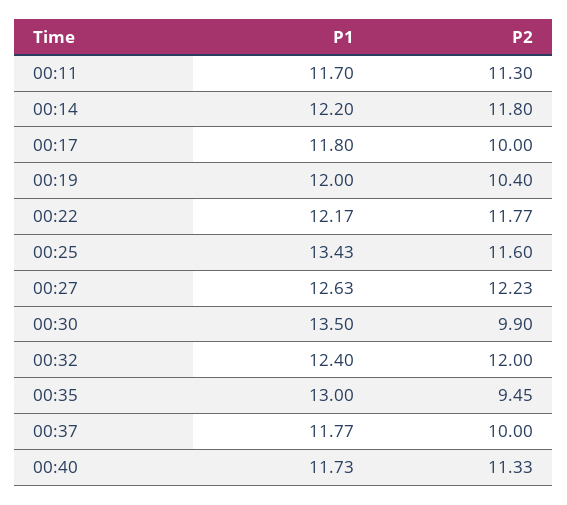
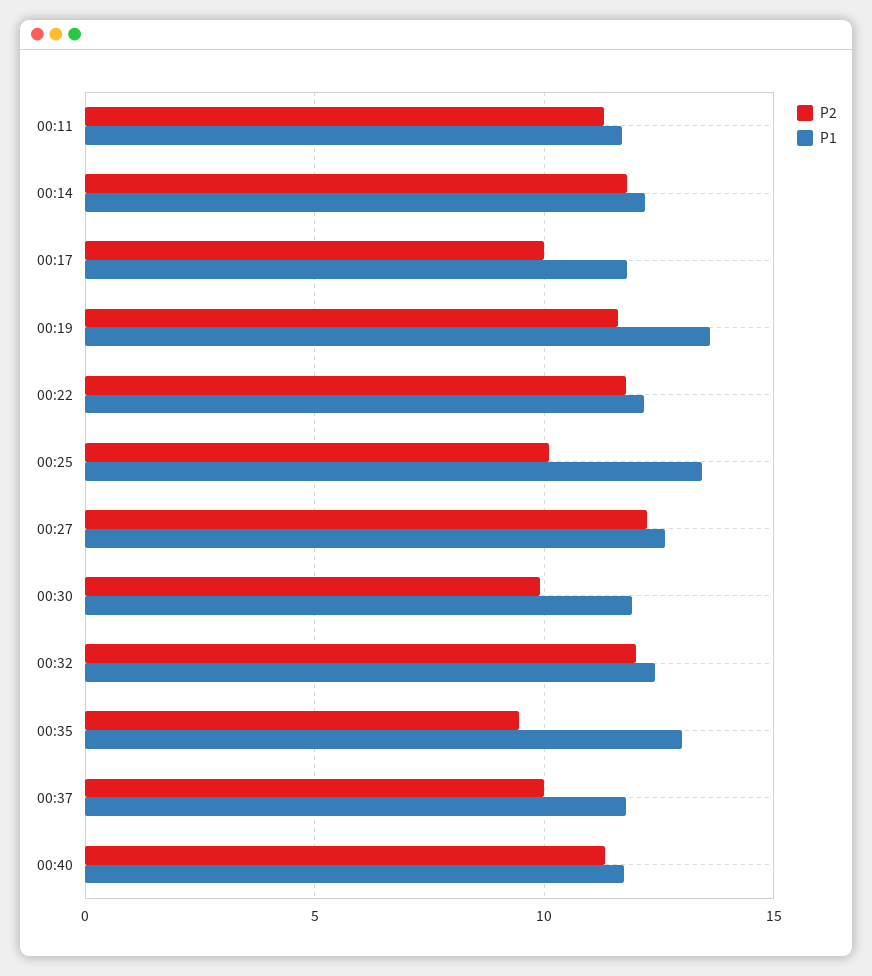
  {
    "P1": {
      "00:11": 11.7,
      "00:14": 12.2,
      "00:17": 11.8,
-     "00:19": 12,
+     "00:19": 13.5,
      "00:22": 12.17,
      "00:25": 13.43,
      "00:27": 12.63,
-     "00:30": 13.5,
+     "00:30": 12,
      "00:32": 12.4,
      "00:35": 13,
      "00:37": 11.77,
      "00:40": 11.73
    },
    "P2": {
      "00:11": 11.3,
      "00:14": 11.8,
      "00:17": 10,
-     "00:19": 10.4,
+     "00:19": 11.5,
      "00:22": 11.77,
-     "00:25": 11.6,
+     "00:25": 10,
      "00:27": 12.23,
      "00:30": 9.9,
      "00:32": 12,
      "00:35": 9.45,
      "00:37": 10,
      "00:40": 11.33
    }
  }

